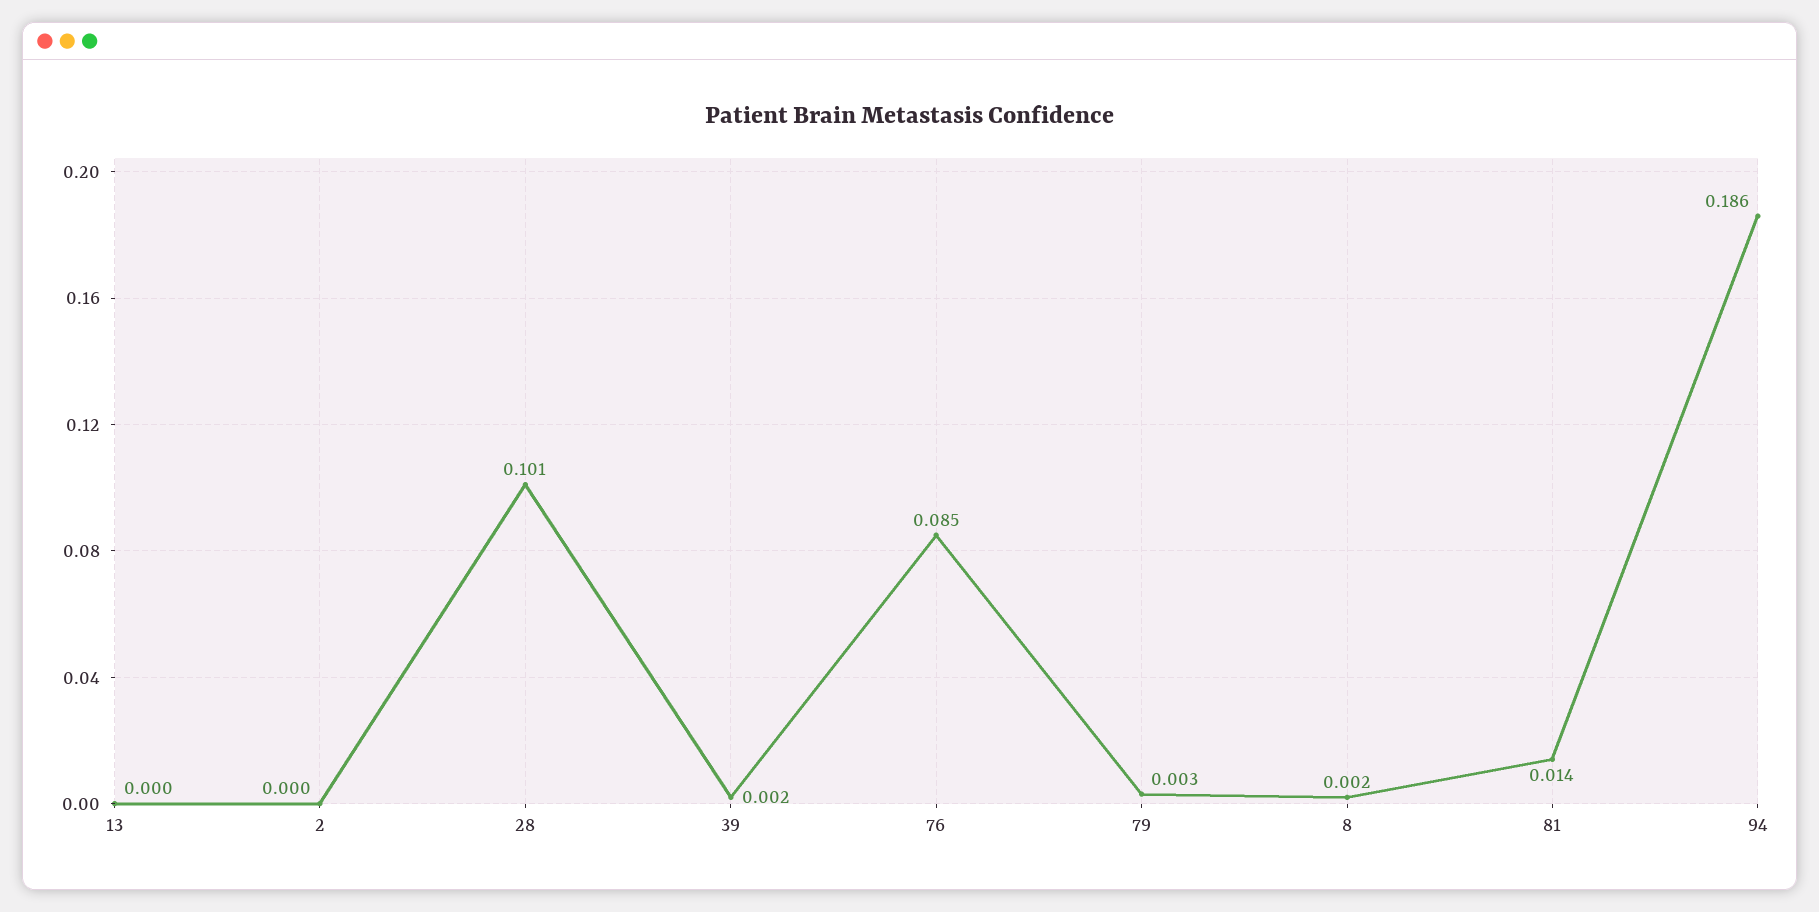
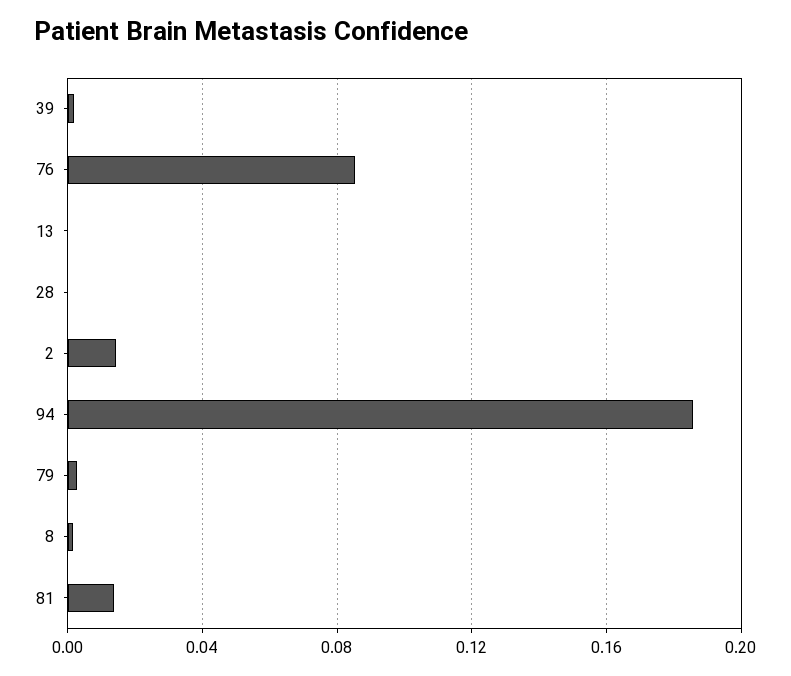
  {
    "13": 0,
-   "2": 0,
+   "2": 0.015,
-   "28": 0.101,
+   "28": 0,
    "39": 0.002,
    "76": 0.085,
    "79": 0.003,
    "8": 0.002,
    "81": 0.014,
    "94": 0.186
  }

